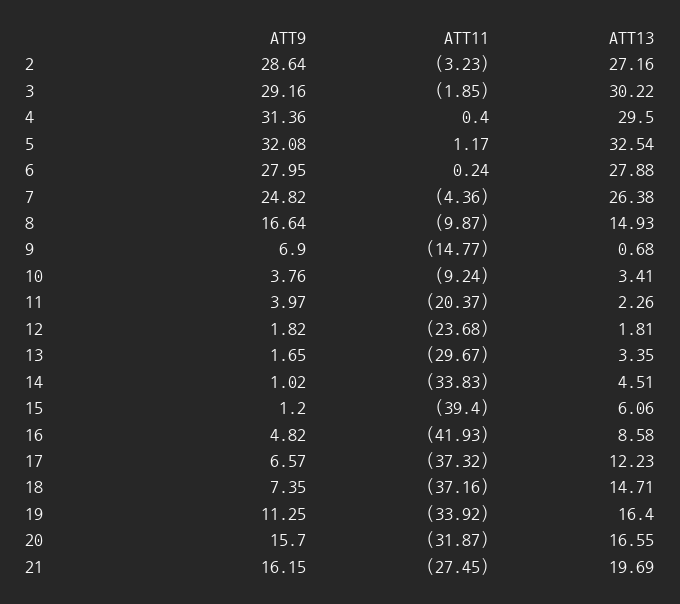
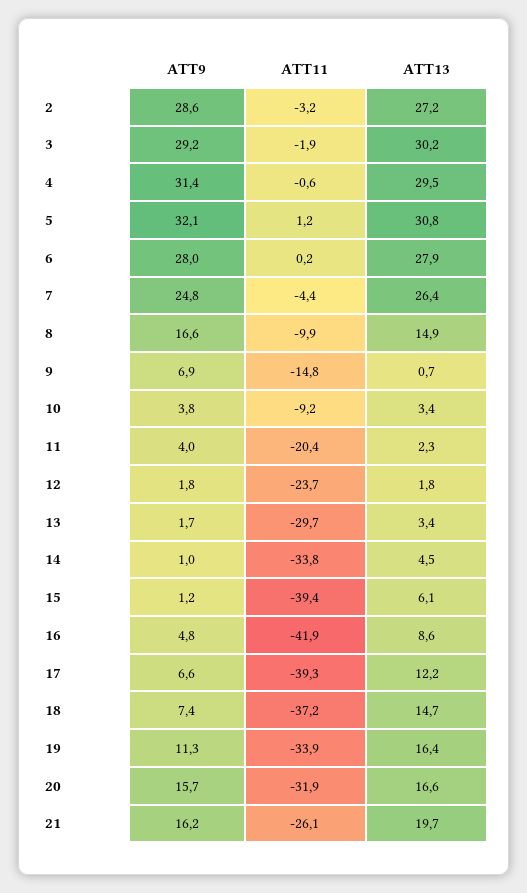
  {
    "ATT9": {
      "2": 28.64,
      "3": 29.16,
      "4": 31.36,
      "5": 32.08,
      "6": 27.95,
      "7": 24.82,
      "8": 16.64,
      "9": 6.9,
      "10": 3.76,
      "11": 3.97,
      "12": 1.82,
      "13": 1.65,
      "14": 1.02,
      "15": 1.2,
      "16": 4.82,
      "17": 6.57,
      "18": 7.35,
      "19": 11.25,
      "20": 15.7,
      "21": 16.15
    },
    "ATT11": {
      "2": -3.23,
      "3": -1.85,
-     "4": 0.4,
+     "4": -0.6,
      "5": 1.17,
      "6": 0.24,
      "7": -4.36,
      "8": -9.87,
      "9": -14.77,
      "10": -9.24,
      "11": -20.37,
      "12": -23.68,
      "13": -29.67,
      "14": -33.83,
      "15": -39.4,
      "16": -41.93,
-     "17": -37.32,
+     "17": -39.3,
      "18": -37.16,
      "19": -33.92,
      "20": -31.87,
-     "21": -27.45
+     "21": -26.1
    },
    "ATT13": {
      "2": 27.16,
      "3": 30.22,
      "4": 29.5,
-     "5": 32.54,
+     "5": 30.8,
      "6": 27.88,
      "7": 26.38,
      "8": 14.93,
      "9": 0.68,
      "10": 3.41,
      "11": 2.26,
      "12": 1.81,
      "13": 3.35,
      "14": 4.51,
      "15": 6.06,
      "16": 8.58,
      "17": 12.23,
      "18": 14.71,
      "19": 16.4,
      "20": 16.55,
      "21": 19.69
    }
  }

